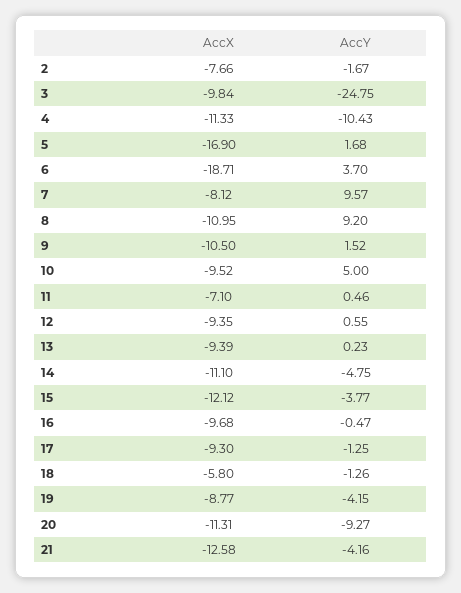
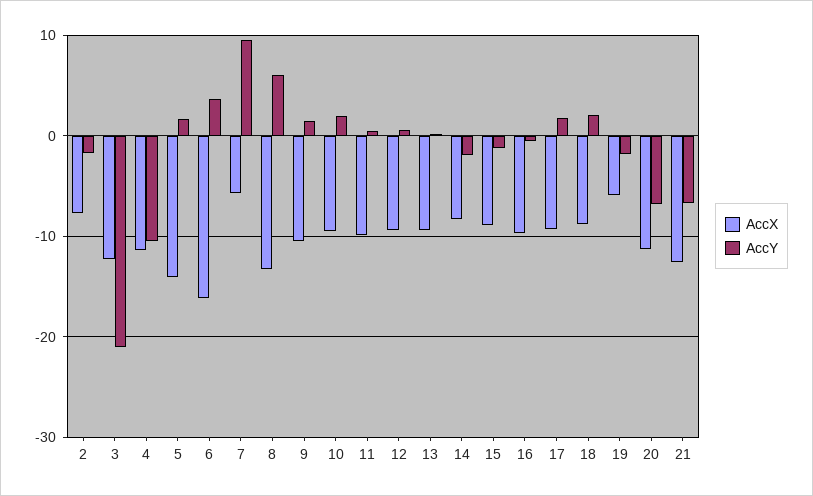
  {
    "AccX": {
      "2": -7.66,
-     "3": -9.84,
+     "3": -12,
      "4": -11.33,
-     "5": -16.9,
+     "5": -14,
-     "6": -18.71,
+     "6": -16,
-     "7": -8.12,
+     "7": -6,
-     "8": -10.95,
+     "8": -13,
      "9": -10.5,
      "10": -9.52,
-     "11": -7.1,
+     "11": -10,
      "12": -9.35,
      "13": -9.39,
-     "14": -11.1,
+     "14": -8,
-     "15": -12.12,
+     "15": -9,
      "16": -9.68,
      "17": -9.3,
-     "18": -5.8,
+     "18": -9,
-     "19": -8.77,
+     "19": -6,
      "20": -11.31,
      "21": -12.58
    },
    "AccY": {
      "2": -1.67,
-     "3": -24.75,
+     "3": -21,
      "4": -10.43,
      "5": 1.68,
      "6": 3.7,
      "7": 9.57,
-     "8": 9.2,
+     "8": 6,
      "9": 1.52,
-     "10": 5,
+     "10": 2,
      "11": 0.46,
      "12": 0.55,
      "13": 0.23,
-     "14": -4.75,
+     "14": -2,
-     "15": -3.77,
+     "15": -1,
      "16": -0.47,
-     "17": -1.25,
+     "17": 2,
-     "18": -1.26,
+     "18": 2,
-     "19": -4.15,
+     "19": -2,
-     "20": -9.27,
+     "20": -7,
-     "21": -4.16
+     "21": -7
    }
  }

